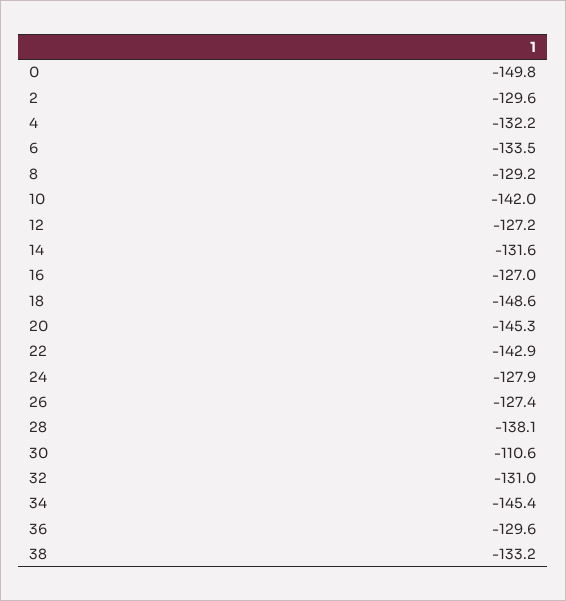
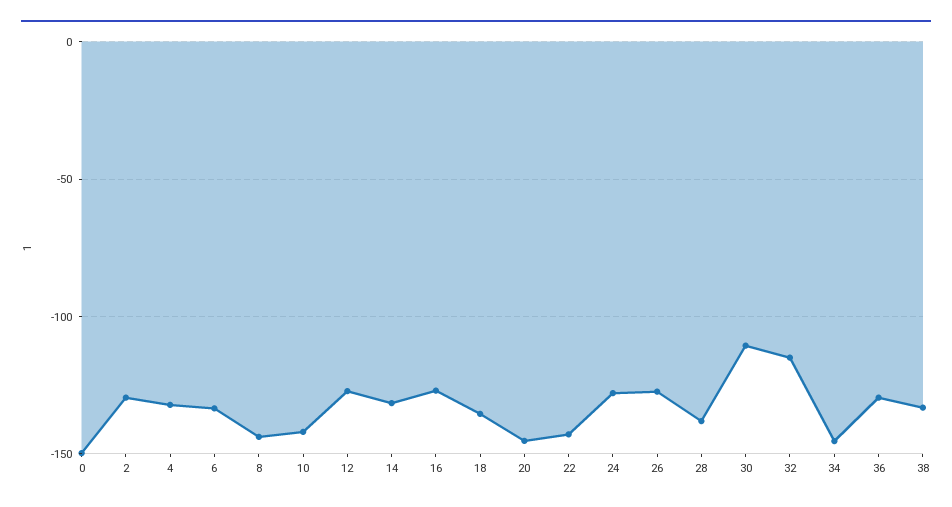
  {
    "0": -149.8,
    "2": -129.6,
    "4": -132.2,
    "6": -133.5,
-   "8": -129.2,
+   "8": -145,
    "10": -142,
    "12": -127.2,
    "14": -131.6,
    "16": -127,
-   "18": -148.6,
+   "18": -135,
    "20": -145.3,
    "22": -142.9,
    "24": -127.9,
    "26": -127.4,
    "28": -138.1,
    "30": -110.6,
-   "32": -131,
+   "32": -115,
    "34": -145.4,
    "36": -129.6,
    "38": -133.2
  }

